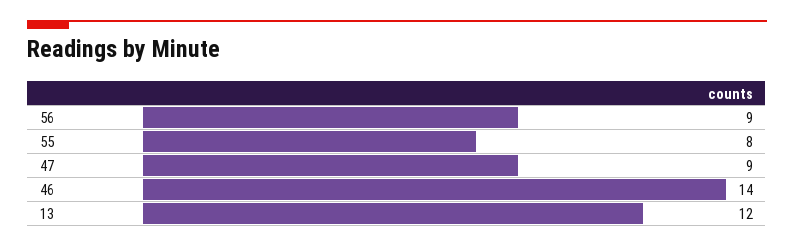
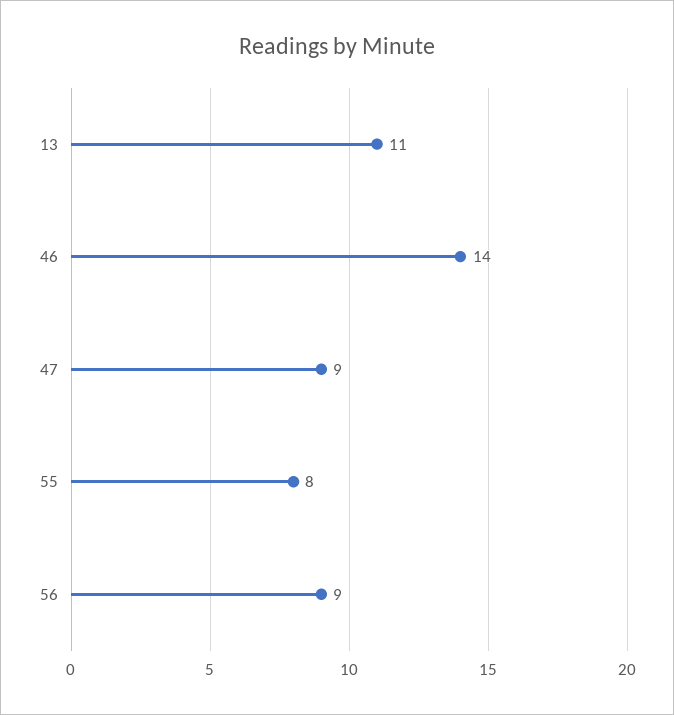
  {
    "56": 9,
    "55": 8,
    "47": 9,
    "46": 14,
-   "13": 12
+   "13": 11
  }

